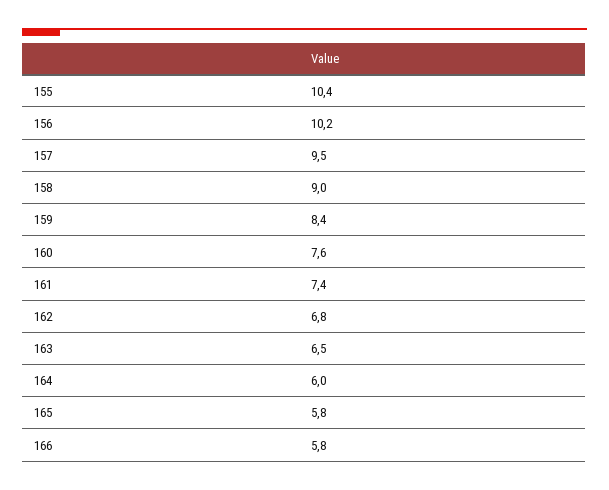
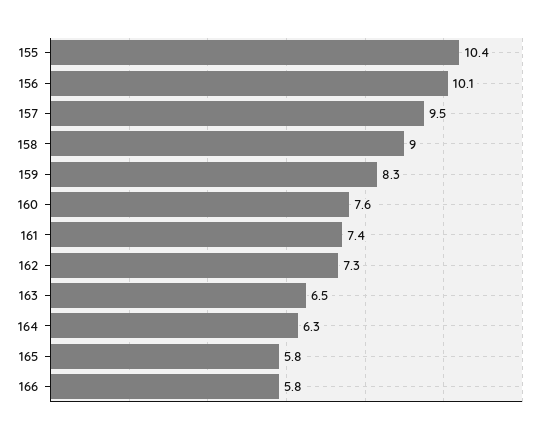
  {
    "155": 10.4,
-   "156": 10.2,
+   "156": 10.1,
    "157": 9.5,
    "158": 9,
-   "159": 8.4,
+   "159": 8.3,
    "160": 7.6,
    "161": 7.4,
-   "162": 6.8,
+   "162": 7.3,
    "163": 6.5,
-   "164": 6,
+   "164": 6.3,
    "165": 5.8,
    "166": 5.8
  }

